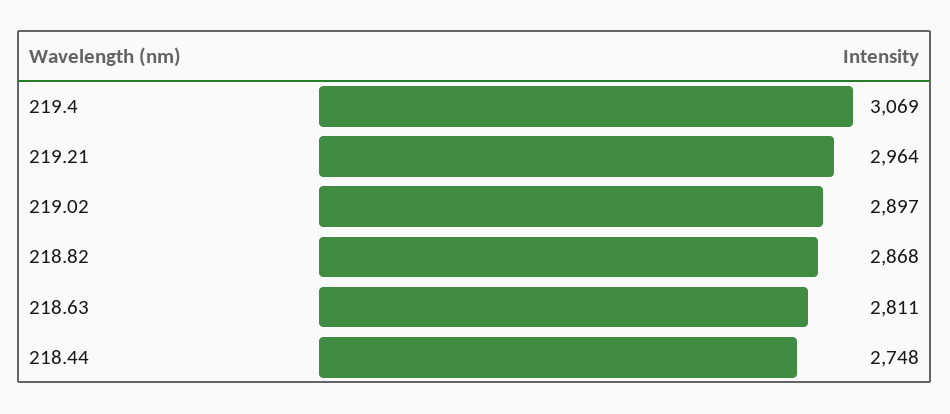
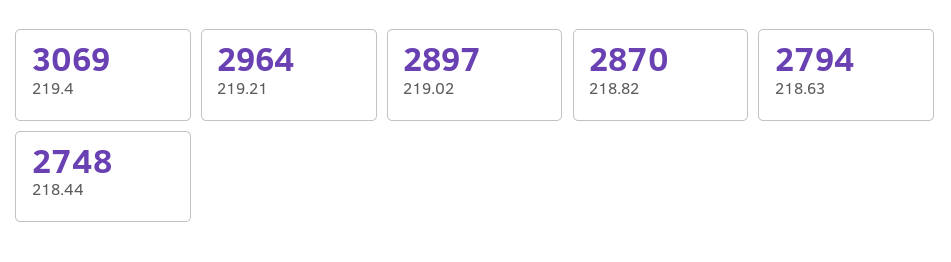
  {
    "219.4": 3069,
    "219.21": 2964,
    "219.02": 2897,
-   "218.82": 2868,
+   "218.82": 2870,
-   "218.63": 2811,
+   "218.63": 2794,
    "218.44": 2748
  }

